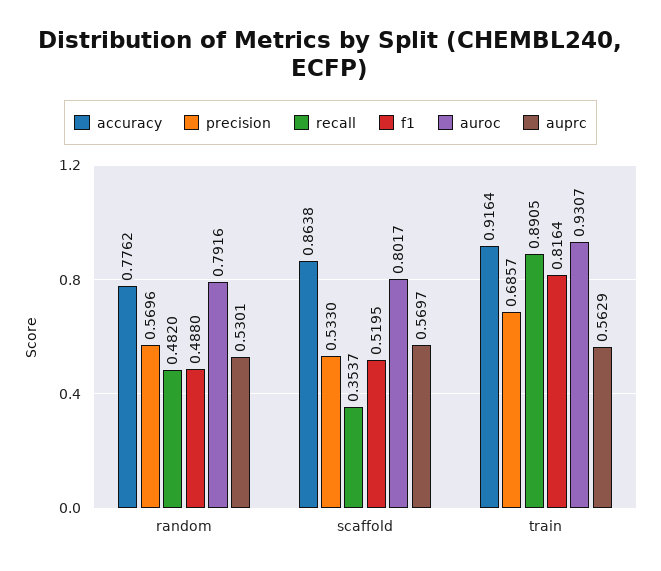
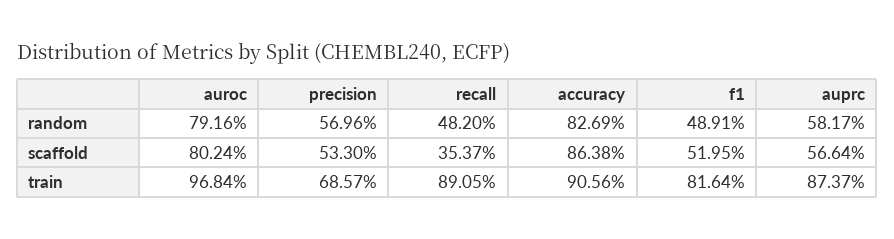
  {
    "accuracy": {
-     "random": 0.7762,
+     "random": 0.8269,
      "scaffold": 0.8638,
-     "train": 0.9164
+     "train": 0.9056
    },
    "precision": {
      "random": 0.5696,
      "scaffold": 0.533,
      "train": 0.6857
    },
    "recall": {
      "random": 0.482,
      "scaffold": 0.3537,
      "train": 0.8905
    },
    "f1": {
-     "random": 0.488,
+     "random": 0.4891,
      "scaffold": 0.5195,
      "train": 0.8164
    },
    "auroc": {
      "random": 0.7916,
-     "scaffold": 0.8017,
+     "scaffold": 0.8024,
-     "train": 0.9307
+     "train": 0.9684
    },
    "auprc": {
-     "random": 0.5301,
+     "random": 0.5817,
-     "scaffold": 0.5697,
+     "scaffold": 0.5664,
-     "train": 0.5629
+     "train": 0.8737
    }
  }

